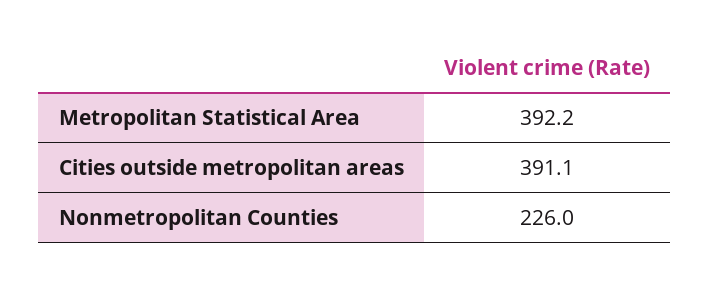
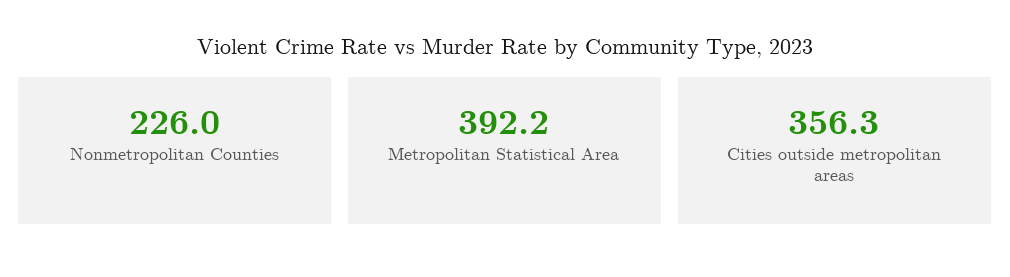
  {
    "Metropolitan Statistical Area": 392.2,
-   "Cities outside metropolitan areas": 391.1,
+   "Cities outside metropolitan areas": 356.3,
    "Nonmetropolitan Counties": 226
  }

